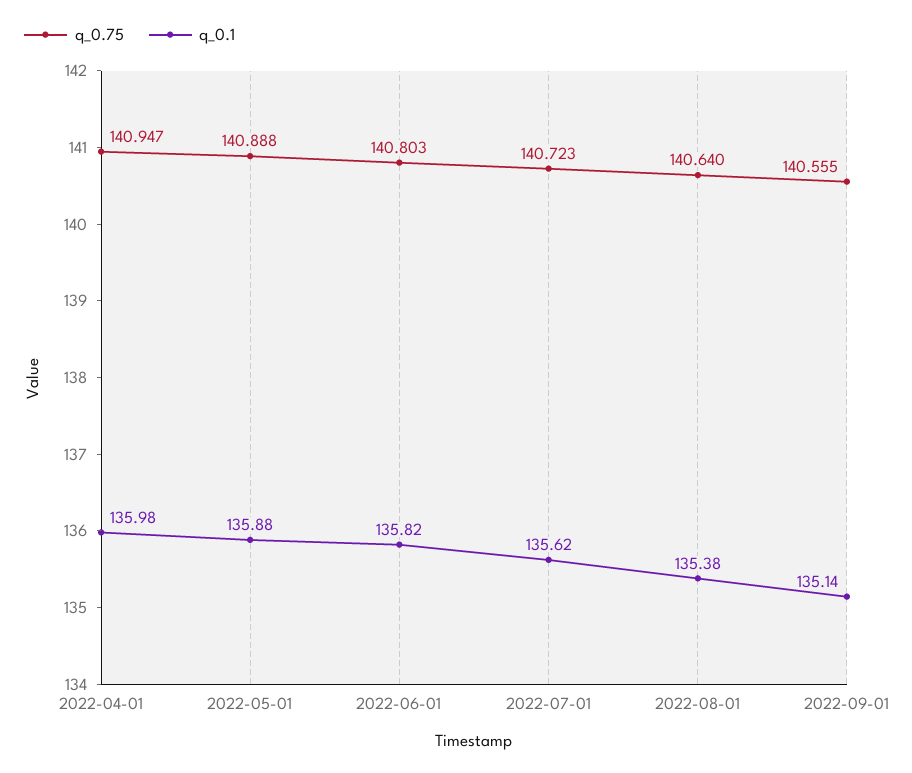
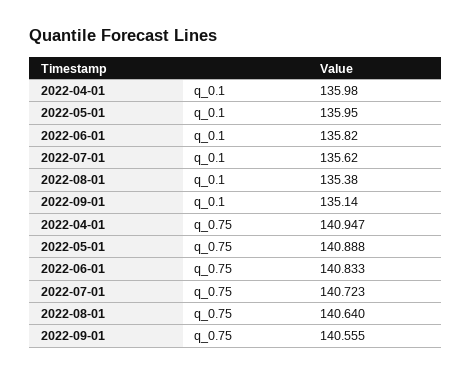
  {
    "q_0.75": {
      "2022-04-01": 140.947,
      "2022-05-01": 140.888,
-     "2022-06-01": 140.803,
+     "2022-06-01": 140.833,
      "2022-07-01": 140.723,
      "2022-08-01": 140.64,
      "2022-09-01": 140.555
    },
    "q_0.1": {
      "2022-04-01": 135.98,
-     "2022-05-01": 135.88,
+     "2022-05-01": 135.95,
      "2022-06-01": 135.82,
      "2022-07-01": 135.62,
      "2022-08-01": 135.38,
      "2022-09-01": 135.14
    }
  }

